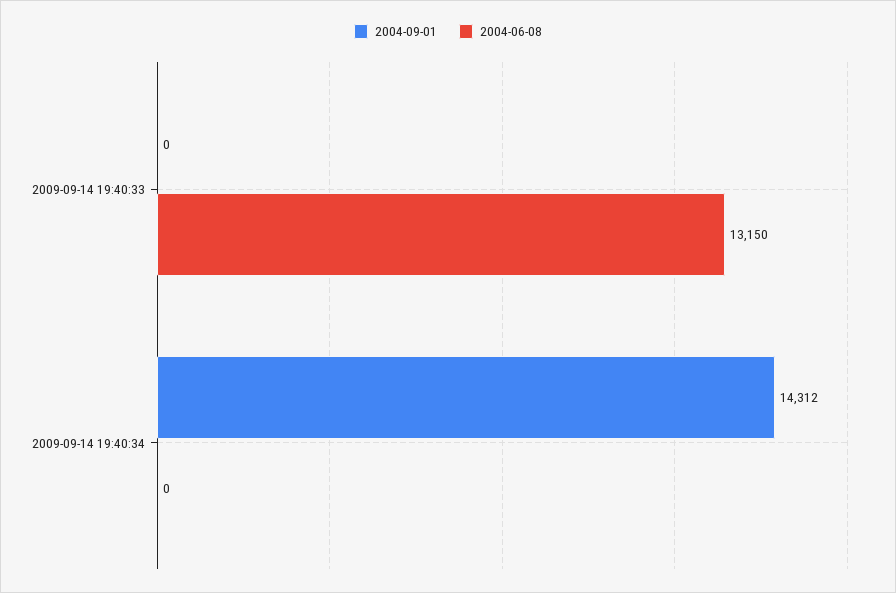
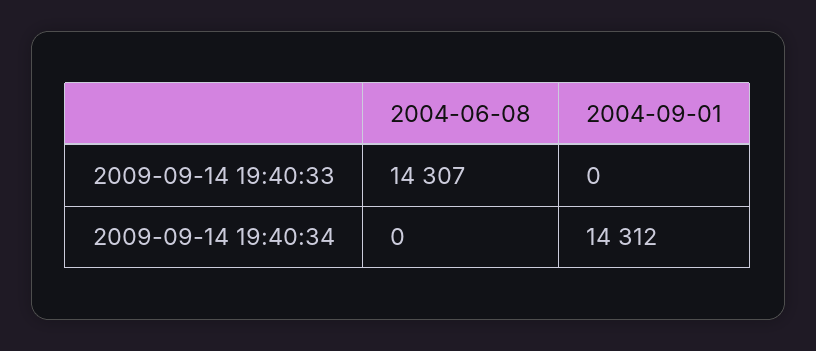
  {
    "2004-09-01": {
      "2009-09-14 19:40:33": 0,
      "2009-09-14 19:40:34": 14312
    },
    "2004-06-08": {
-     "2009-09-14 19:40:33": 13150,
+     "2009-09-14 19:40:33": 14307,
      "2009-09-14 19:40:34": 0
    }
  }

